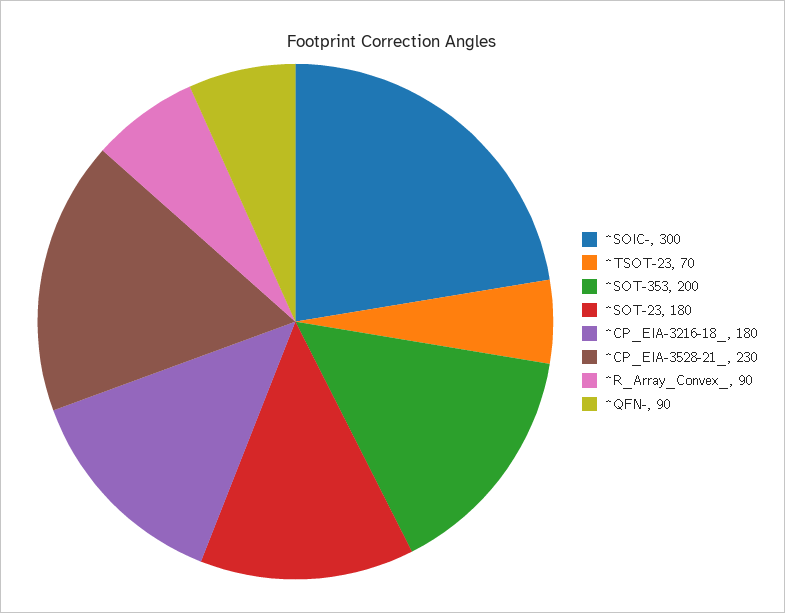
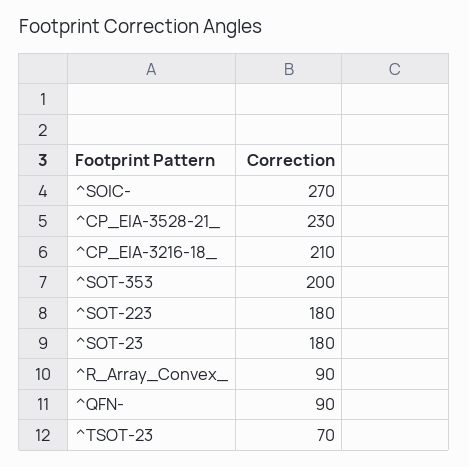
  {
-   "^SOIC-": 300,
+   "^SOIC-": 270,
    "^TSOT-23": 70,
    "^SOT-353": 200,
    "^SOT-23": 180,
-   "^CP_EIA-3216-18_": 180,
+   "^CP_EIA-3216-18_": 210,
    "^CP_EIA-3528-21_": 230,
    "^R_Array_Convex_": 90,
-   "^QFN-": 90
+   "^QFN-": 90,
+   "^SOT-223": 180
  }

